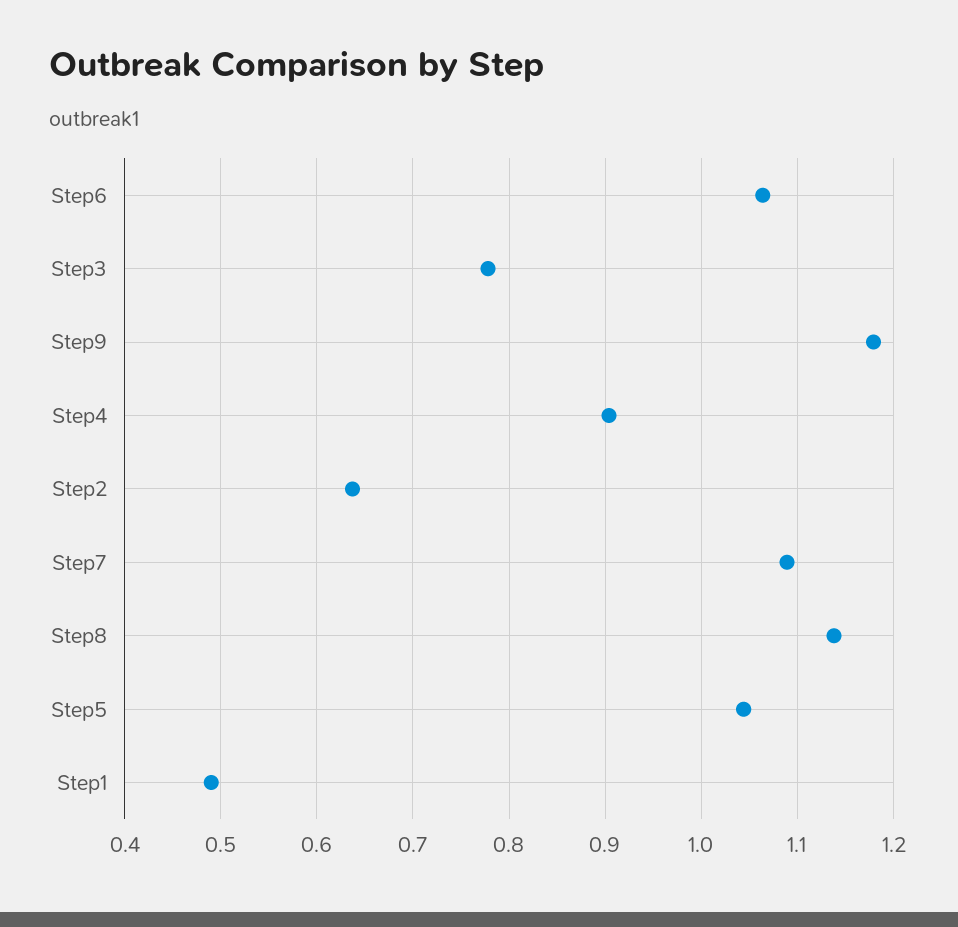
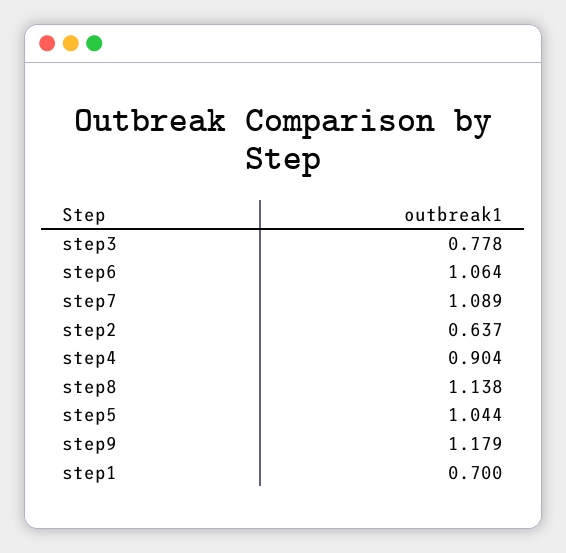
  {
    "Step6": 1.064,
    "Step3": 0.778,
    "Step9": 1.179,
    "Step4": 0.904,
    "Step2": 0.637,
    "Step7": 1.089,
    "Step8": 1.138,
    "Step5": 1.044,
-   "Step1": 0.49
+   "Step1": 0.7
  }

